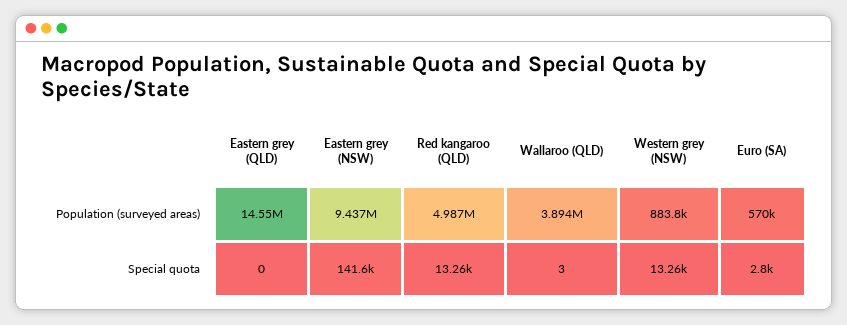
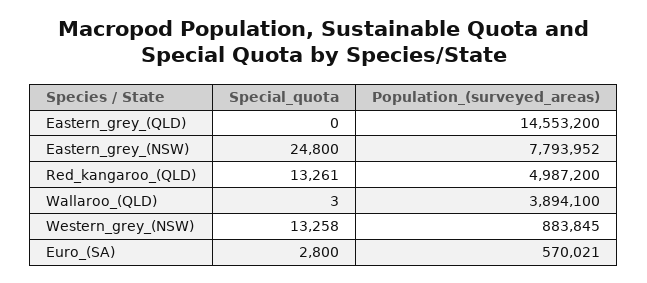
  {
    "Eastern grey (QLD)": {
      "Population (surveyed areas)": 14553200,
      "Special quota": 0
    },
    "Eastern grey (NSW)": {
-     "Population (surveyed areas)": 9437000,
+     "Population (surveyed areas)": 7793952,
-     "Special quota": 141600
+     "Special quota": 24800
    },
    "Red kangaroo (QLD)": {
      "Population (surveyed areas)": 4987200,
      "Special quota": 13261
    },
    "Wallaroo (QLD)": {
      "Population (surveyed areas)": 3894100,
      "Special quota": 3
    },
    "Western grey (NSW)": {
      "Population (surveyed areas)": 883845,
      "Special quota": 13258
    },
    "Euro (SA)": {
      "Population (surveyed areas)": 570021,
      "Special quota": 2800
    }
  }

